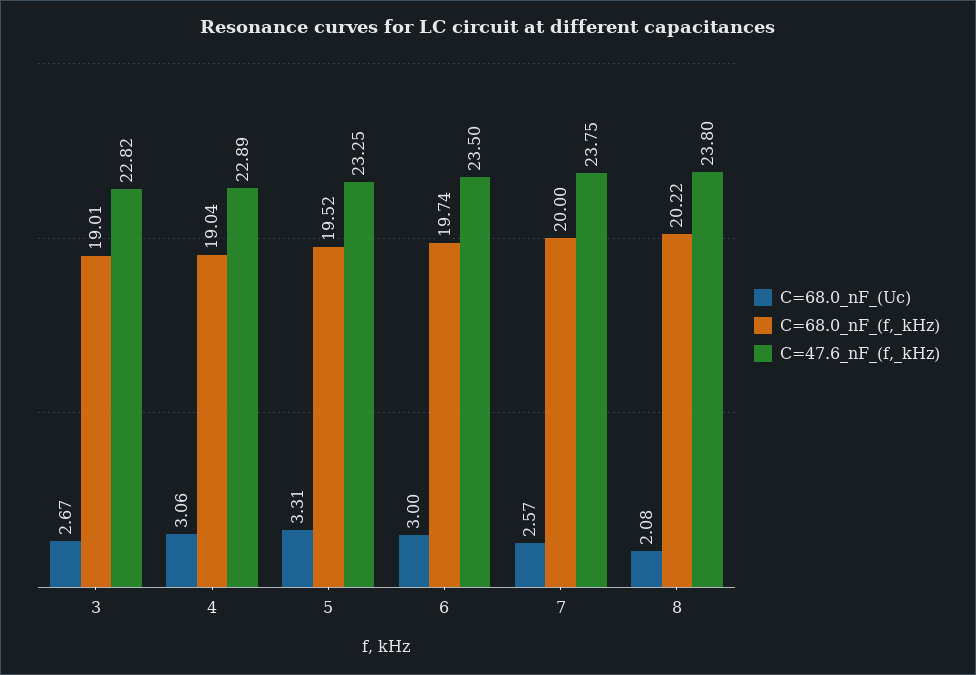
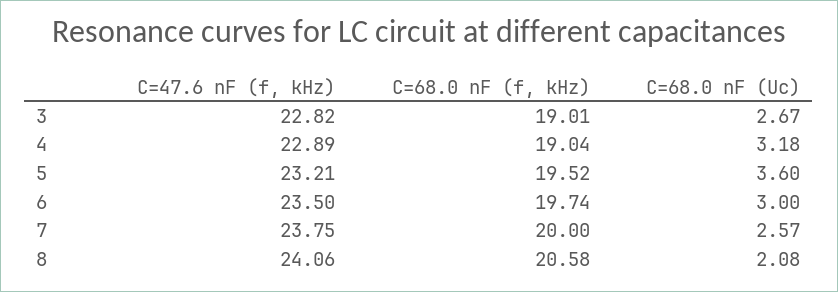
  {
    "C=68.0_nF_(Uc)": {
      "3": 2.67,
-     "4": 3.06,
+     "4": 3.18,
-     "5": 3.31,
+     "5": 3.6,
      "6": 3,
      "7": 2.57,
      "8": 2.08
    },
    "C=68.0_nF_(f,_kHz)": {
      "3": 19.01,
      "4": 19.04,
      "5": 19.52,
      "6": 19.74,
      "7": 20,
-     "8": 20.22
+     "8": 20.58
    },
    "C=47.6_nF_(f,_kHz)": {
      "3": 22.82,
      "4": 22.89,
-     "5": 23.25,
+     "5": 23.21,
      "6": 23.5,
      "7": 23.75,
-     "8": 23.8
+     "8": 24.06
    }
  }

